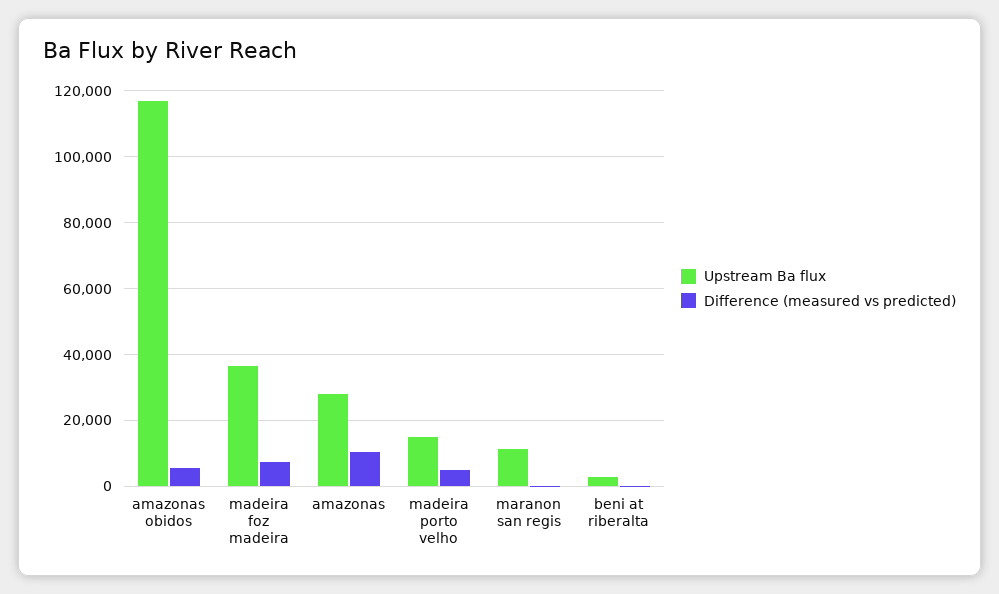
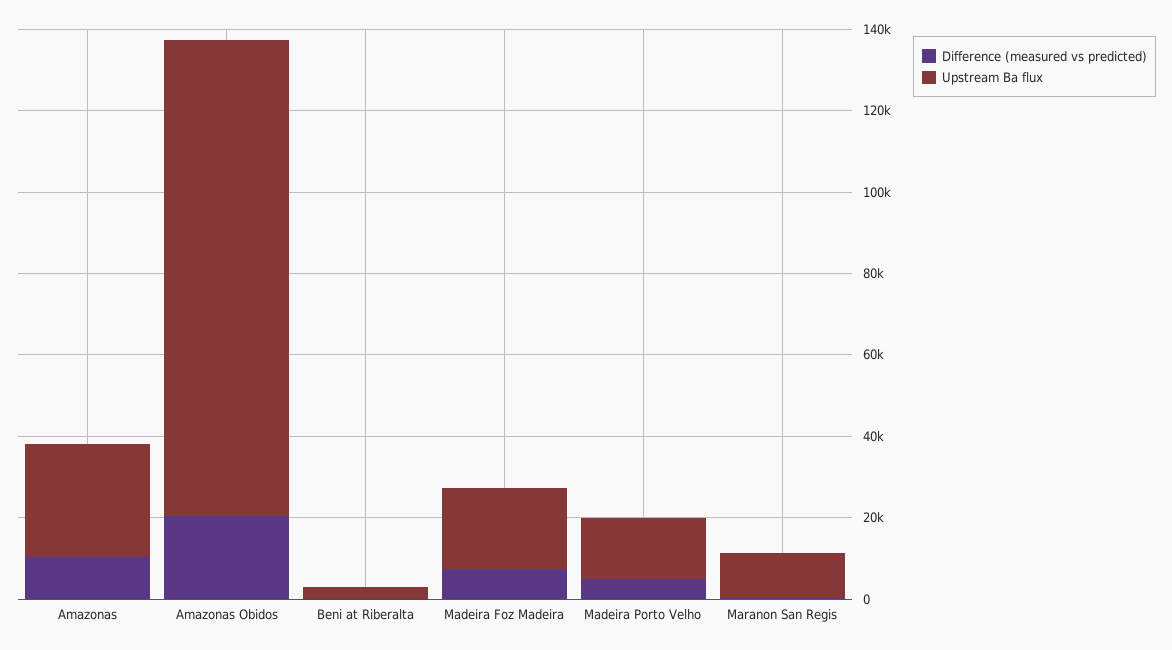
  {
    "Upstream Ba flux": {
      "amazonas obidos": 116000,
-     "madeira foz madeira": 36000,
+     "madeira foz madeira": 20000,
      "amazonas": 28000,
      "madeira porto velho": 14000,
      "maranon san regis": 12000,
      "beni at riberalta": 2000
    },
    "Difference (measured vs predicted)": {
-     "amazonas obidos": 6000,
+     "amazonas obidos": 20000,
      "madeira foz madeira": 8000,
      "amazonas": 10000,
      "madeira porto velho": 6000,
      "maranon san regis": 0,
      "beni at riberalta": 0
    }
  }

